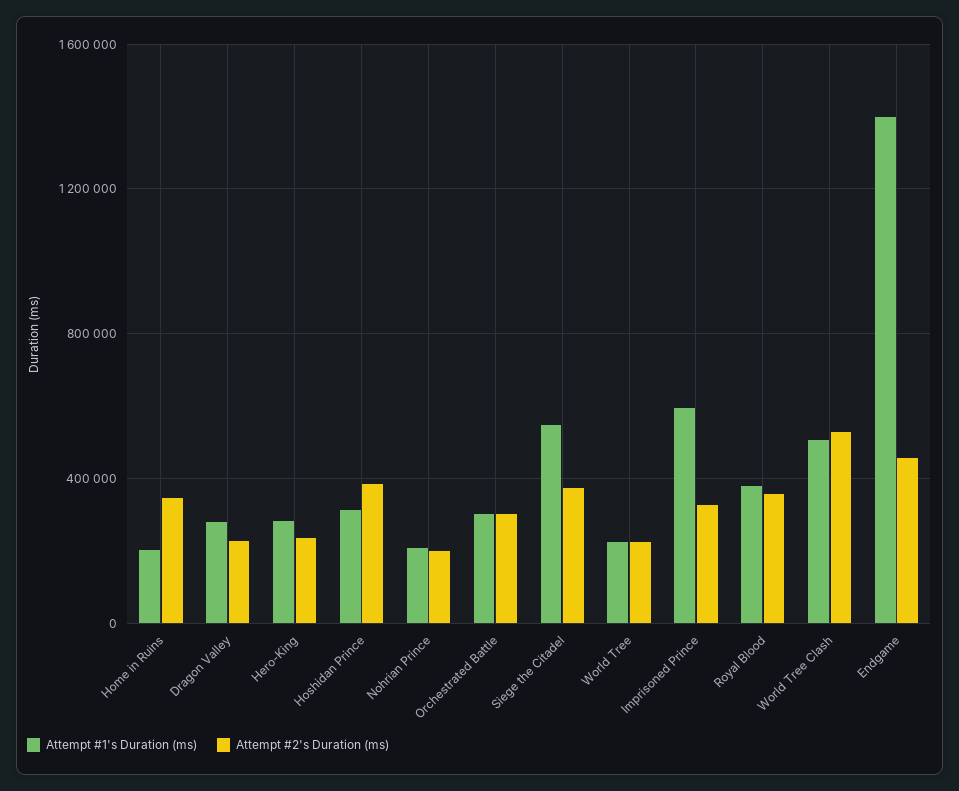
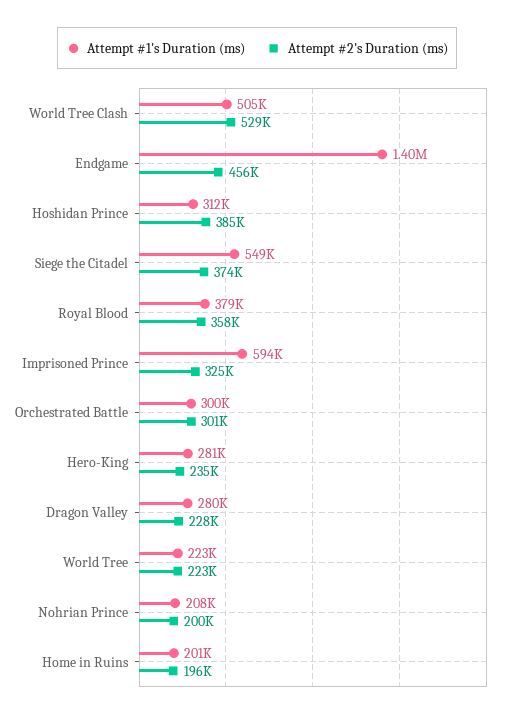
  {
    "Attempt #1's Duration (ms)": {
      "Home in Ruins": 201000,
      "Dragon Valley": 280000,
      "Hero-King": 281000,
      "Hoshidan Prince": 312000,
      "Nohrian Prince": 208000,
      "Orchestrated Battle": 300000,
      "Siege the Citadel": 549000,
      "World Tree": 223000,
      "Imprisoned Prince": 594000,
      "Royal Blood": 379000,
      "World Tree Clash": 505000,
      "Endgame": 1400000
    },
    "Attempt #2's Duration (ms)": {
-     "Home in Ruins": 350000,
+     "Home in Ruins": 196000,
      "Dragon Valley": 228000,
      "Hero-King": 235000,
      "Hoshidan Prince": 385000,
      "Nohrian Prince": 200000,
      "Orchestrated Battle": 301000,
      "Siege the Citadel": 374000,
      "World Tree": 223000,
      "Imprisoned Prince": 325000,
      "Royal Blood": 358000,
      "World Tree Clash": 529000,
      "Endgame": 456000
    }
  }

